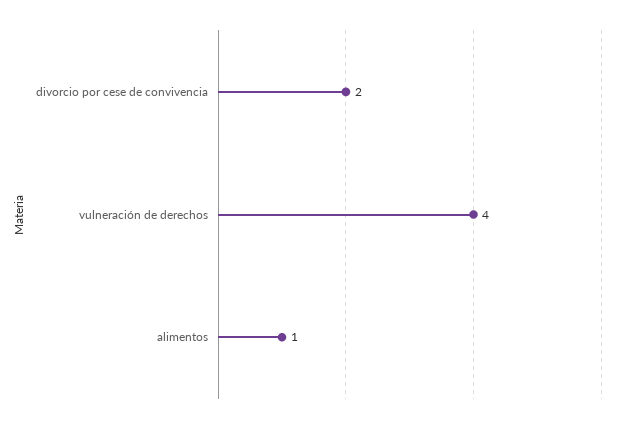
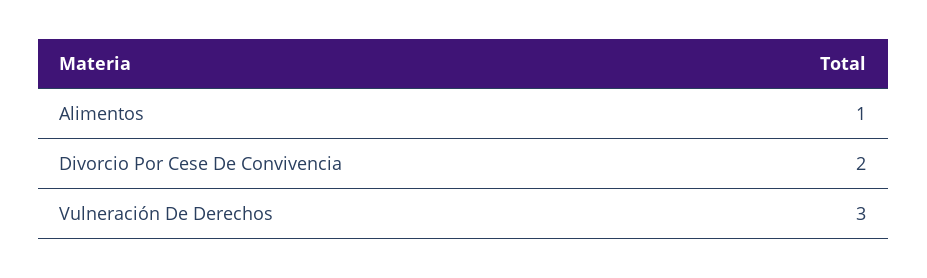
  {
    "divorcio por cese de convivencia": 2,
-   "vulneración de derechos": 4,
+   "vulneración de derechos": 3,
    "alimentos": 1
  }

